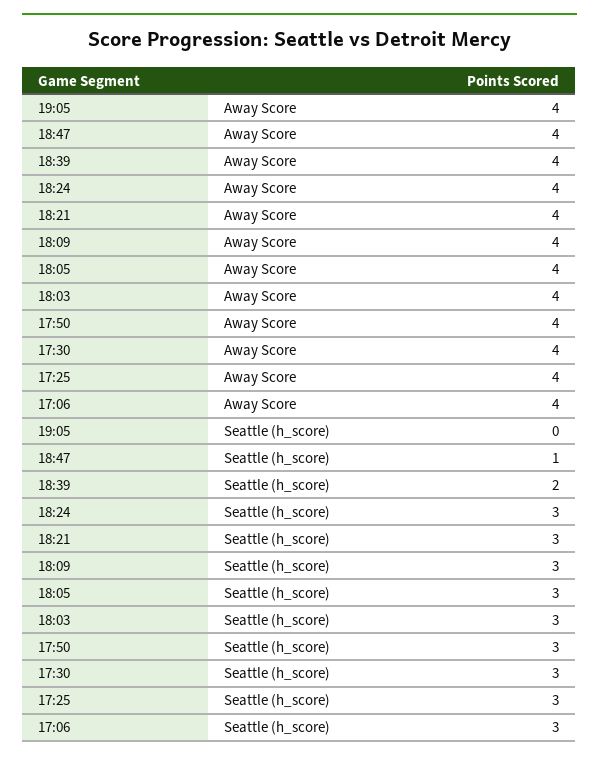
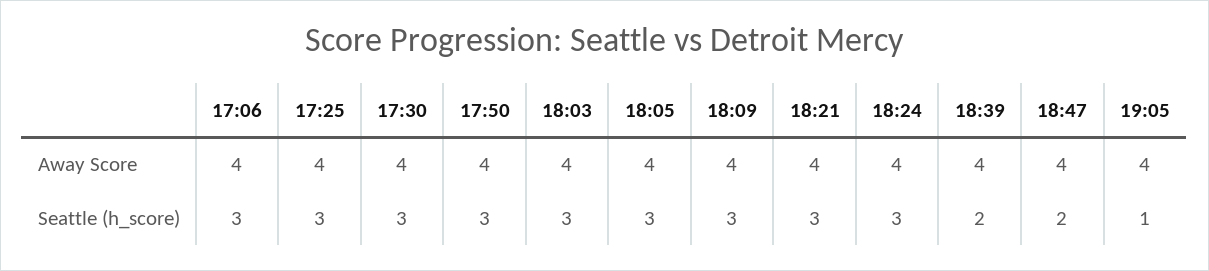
  {
    "19:05": {
      "Away Score": 4,
-     "Seattle (h_score)": 0
+     "Seattle (h_score)": 1
    },
    "18:47": {
      "Away Score": 4,
-     "Seattle (h_score)": 1
+     "Seattle (h_score)": 2
    },
    "18:39": {
      "Away Score": 4,
      "Seattle (h_score)": 2
    },
    "18:24": {
      "Away Score": 4,
      "Seattle (h_score)": 3
    },
    "18:21": {
      "Away Score": 4,
      "Seattle (h_score)": 3
    },
    "18:09": {
      "Away Score": 4,
      "Seattle (h_score)": 3
    },
    "18:05": {
      "Away Score": 4,
      "Seattle (h_score)": 3
    },
    "18:03": {
      "Away Score": 4,
      "Seattle (h_score)": 3
    },
    "17:50": {
      "Away Score": 4,
      "Seattle (h_score)": 3
    },
    "17:30": {
      "Away Score": 4,
      "Seattle (h_score)": 3
    },
    "17:25": {
      "Away Score": 4,
      "Seattle (h_score)": 3
    },
    "17:06": {
      "Away Score": 4,
      "Seattle (h_score)": 3
    }
  }

